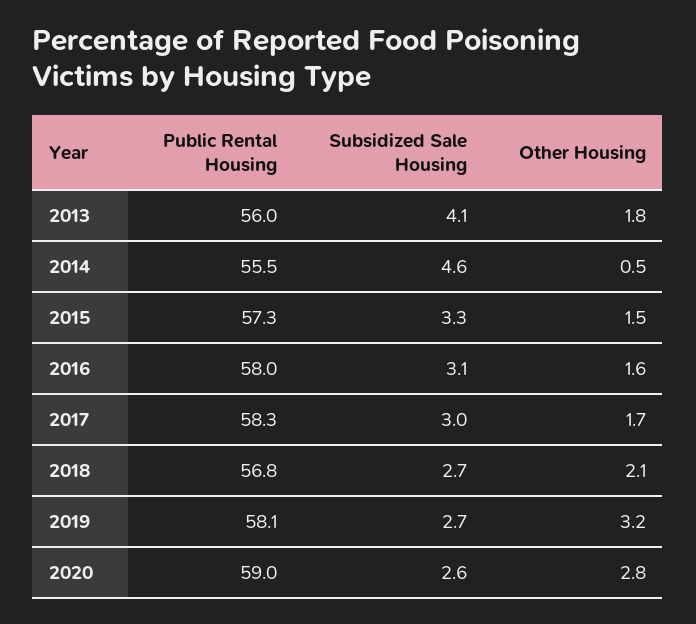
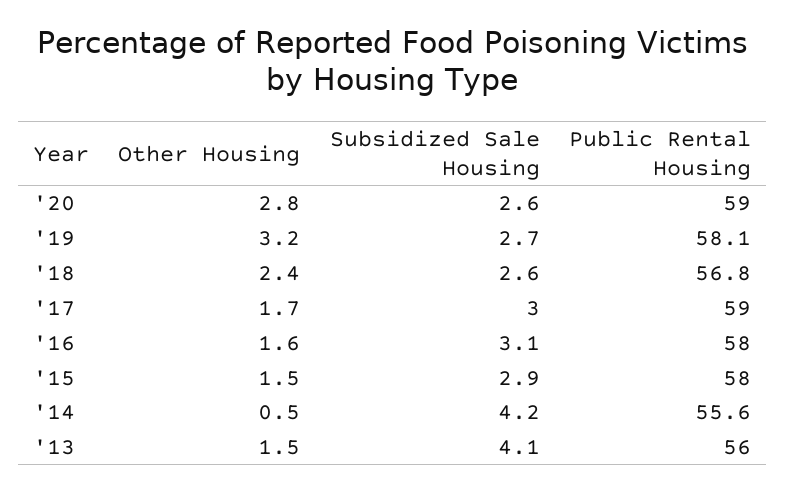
  {
    "Public Rental Housing": {
      "2013": 56,
-     "2014": 55.5,
+     "2014": 55.6,
-     "2015": 57.3,
+     "2015": 58,
      "2016": 58,
-     "2017": 58.3,
+     "2017": 59,
      "2018": 56.8,
      "2019": 58.1,
      "2020": 59
    },
    "Subsidized Sale Housing": {
      "2013": 4.1,
-     "2014": 4.6,
+     "2014": 4.2,
-     "2015": 3.3,
+     "2015": 2.9,
      "2016": 3.1,
      "2017": 3,
-     "2018": 2.7,
+     "2018": 2.6,
      "2019": 2.7,
      "2020": 2.6
    },
    "Other Housing": {
-     "2013": 1.8,
+     "2013": 1.5,
      "2014": 0.5,
      "2015": 1.5,
      "2016": 1.6,
      "2017": 1.7,
-     "2018": 2.1,
+     "2018": 2.4,
      "2019": 3.2,
      "2020": 2.8
    }
  }

